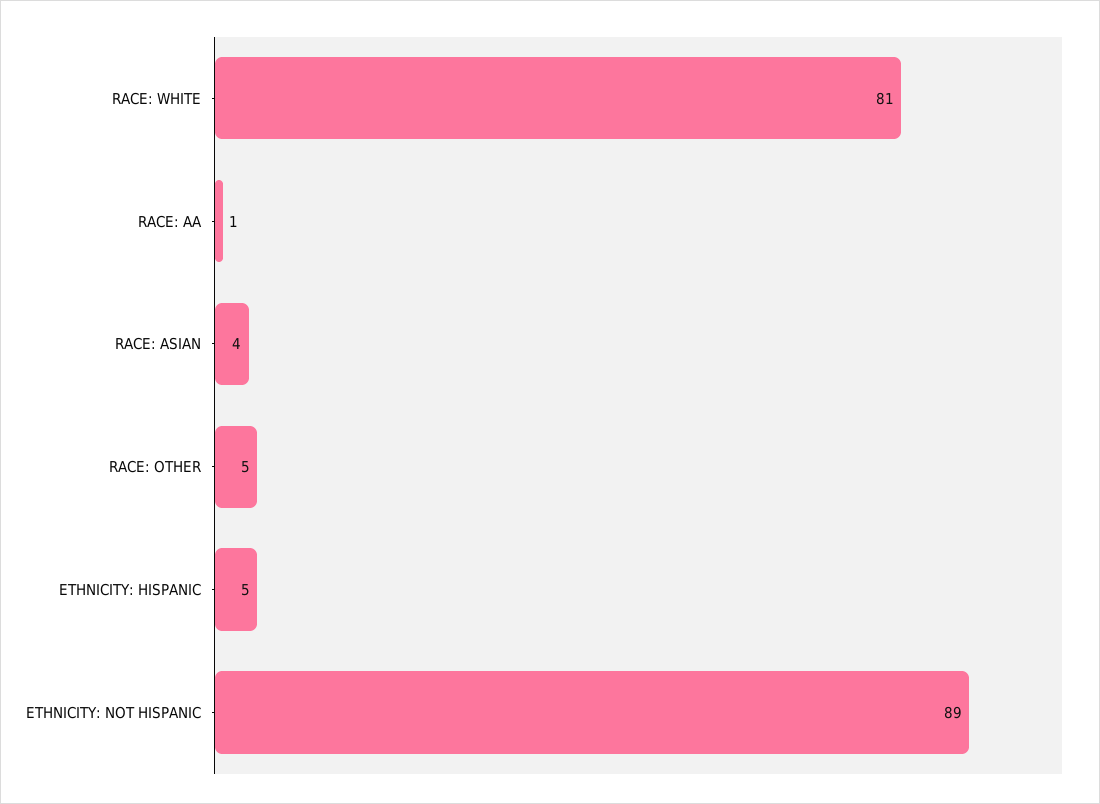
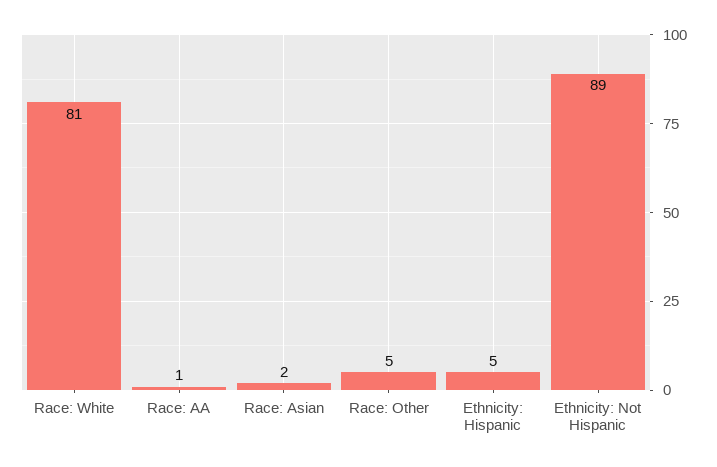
  {
    "RACE: WHITE": 81,
    "RACE: AA": 1,
-   "RACE: ASIAN": 4,
+   "RACE: ASIAN": 2,
    "RACE: OTHER": 5,
    "ETHNICITY: HISPANIC": 5,
    "ETHNICITY: NOT HISPANIC": 89
  }

